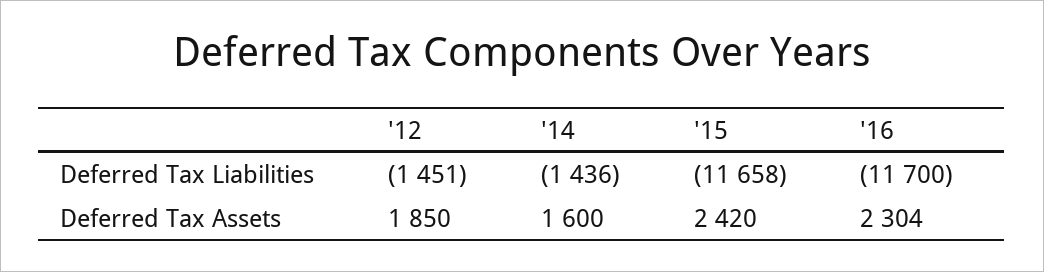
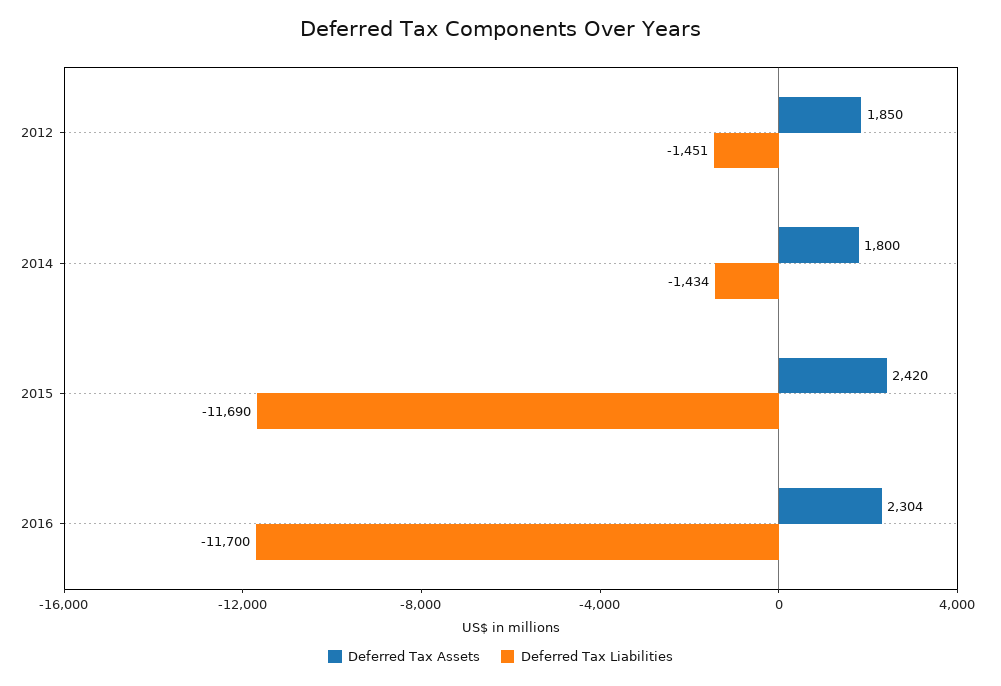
  {
    "Deferred Tax Liabilities": {
      "'12": -1451,
-     "'14": -1436,
+     "'14": -1434,
-     "'15": -11658,
+     "'15": -11690,
      "'16": -11700
    },
    "Deferred Tax Assets": {
      "'12": 1850,
-     "'14": 1600,
+     "'14": 1800,
      "'15": 2420,
      "'16": 2304
    }
  }

